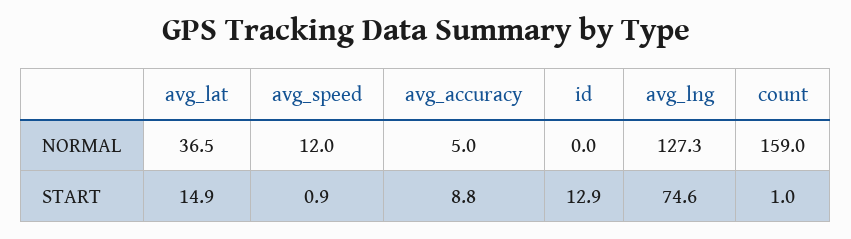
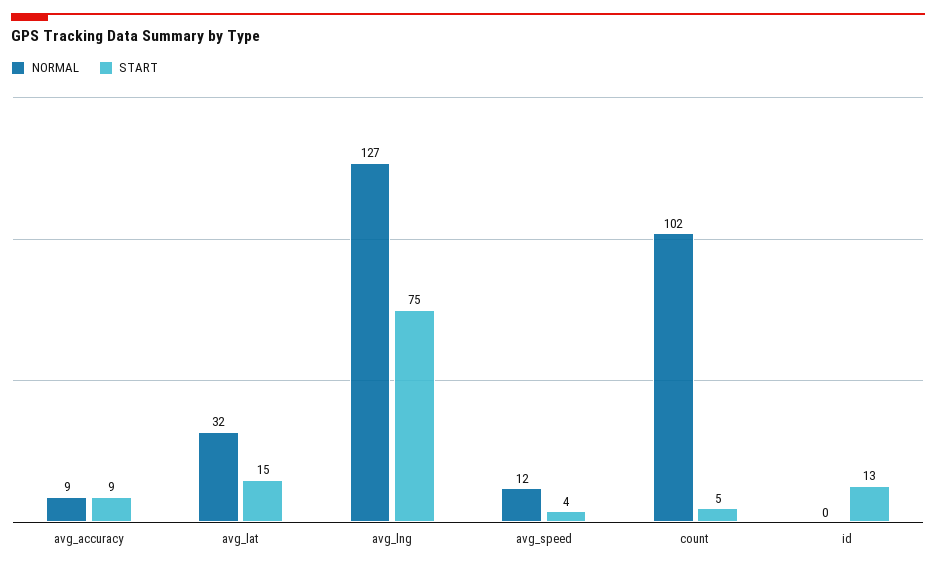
  {
    "NORMAL": {
-     "avg_lat": 36.5,
+     "avg_lat": 32,
      "avg_speed": 12,
-     "avg_accuracy": 5,
+     "avg_accuracy": 9,
      "id": 0,
      "avg_lng": 127.3,
-     "count": 159
+     "count": 102
    },
    "START": {
      "avg_lat": 14.9,
-     "avg_speed": 0.9,
+     "avg_speed": 4,
      "avg_accuracy": 8.8,
      "id": 12.9,
      "avg_lng": 74.6,
-     "count": 1
+     "count": 5
    }
  }

